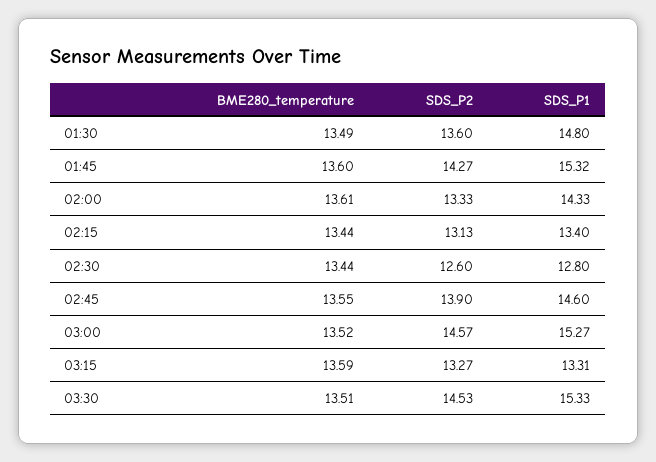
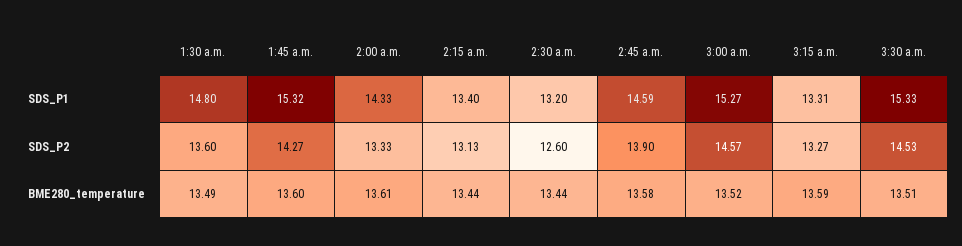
  {
    "BME280_temperature": {
      "01:30": 13.49,
      "01:45": 13.6,
      "02:00": 13.61,
      "02:15": 13.44,
      "02:30": 13.44,
-     "02:45": 13.55,
+     "02:45": 13.58,
      "03:00": 13.52,
      "03:15": 13.59,
      "03:30": 13.51
    },
    "SDS_P2": {
      "01:30": 13.6,
      "01:45": 14.27,
      "02:00": 13.33,
      "02:15": 13.13,
      "02:30": 12.6,
      "02:45": 13.9,
      "03:00": 14.57,
      "03:15": 13.27,
      "03:30": 14.53
    },
    "SDS_P1": {
      "01:30": 14.8,
      "01:45": 15.32,
      "02:00": 14.33,
      "02:15": 13.4,
-     "02:30": 12.8,
+     "02:30": 13.2,
-     "02:45": 14.6,
+     "02:45": 14.59,
      "03:00": 15.27,
      "03:15": 13.31,
      "03:30": 15.33
    }
  }

